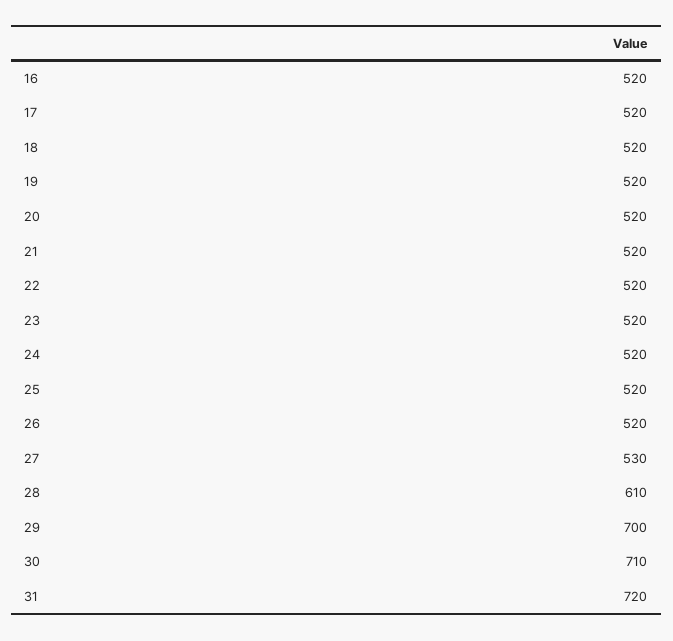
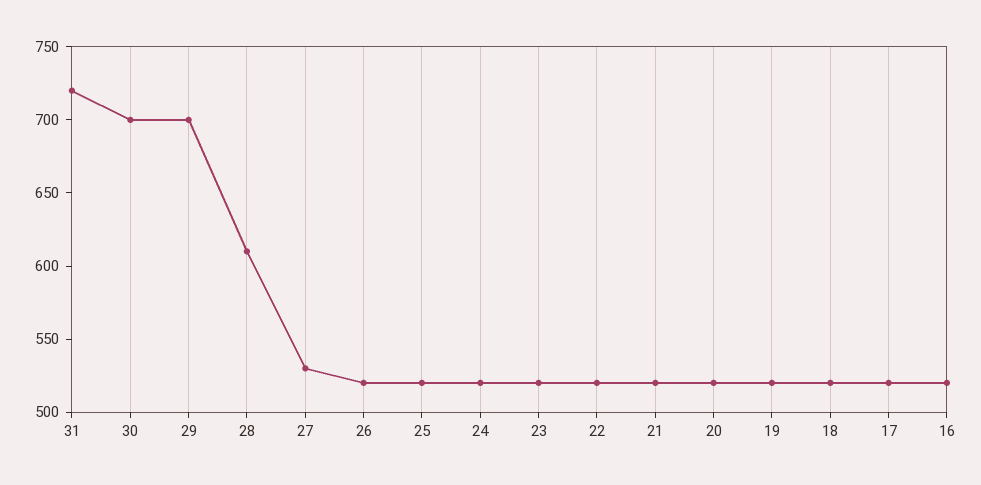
  {
    "16": 520,
    "17": 520,
    "18": 520,
    "19": 520,
    "20": 520,
    "21": 520,
    "22": 520,
    "23": 520,
    "24": 520,
    "25": 520,
    "26": 520,
    "27": 530,
    "28": 610,
    "29": 700,
-   "30": 710,
+   "30": 700,
    "31": 720
  }

